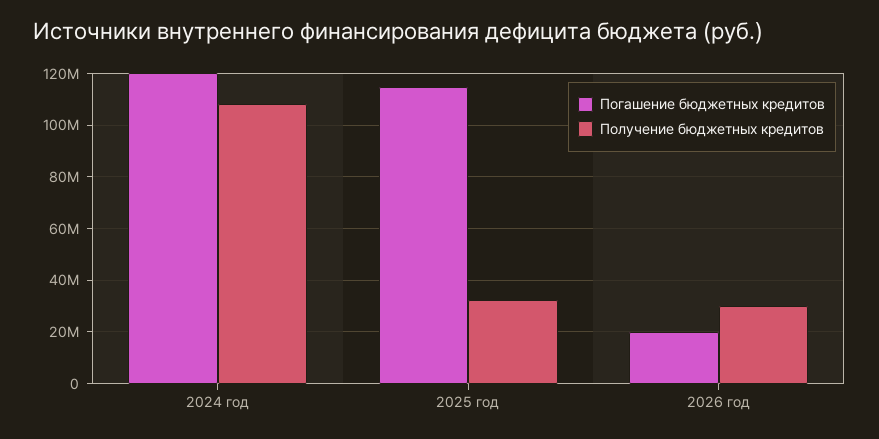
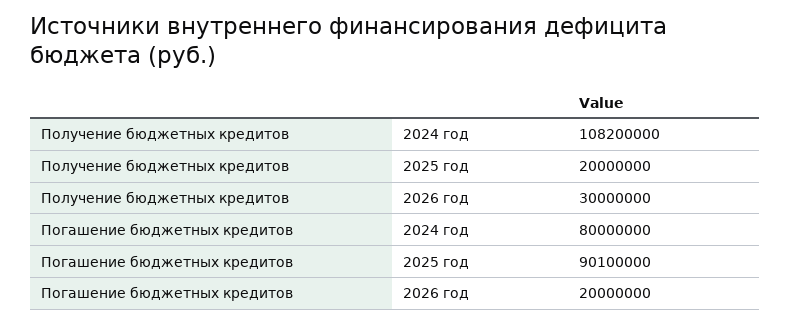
  {
    "Погашение бюджетных кредитов": {
-     "2024 год": 120000000,
+     "2024 год": 80000000,
-     "2025 год": 115000000,
+     "2025 год": 90100000,
      "2026 год": 20000000
    },
    "Получение бюджетных кредитов": {
      "2024 год": 108200000,
-     "2025 год": 32500000,
+     "2025 год": 20000000,
      "2026 год": 30000000
    }
  }

